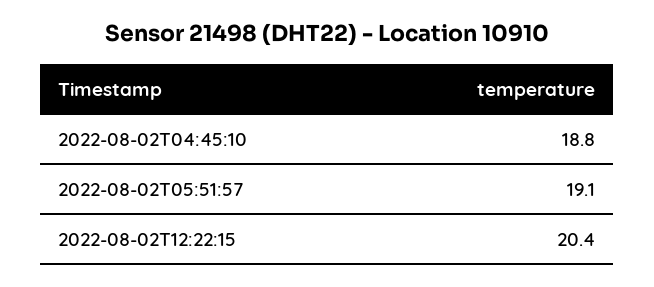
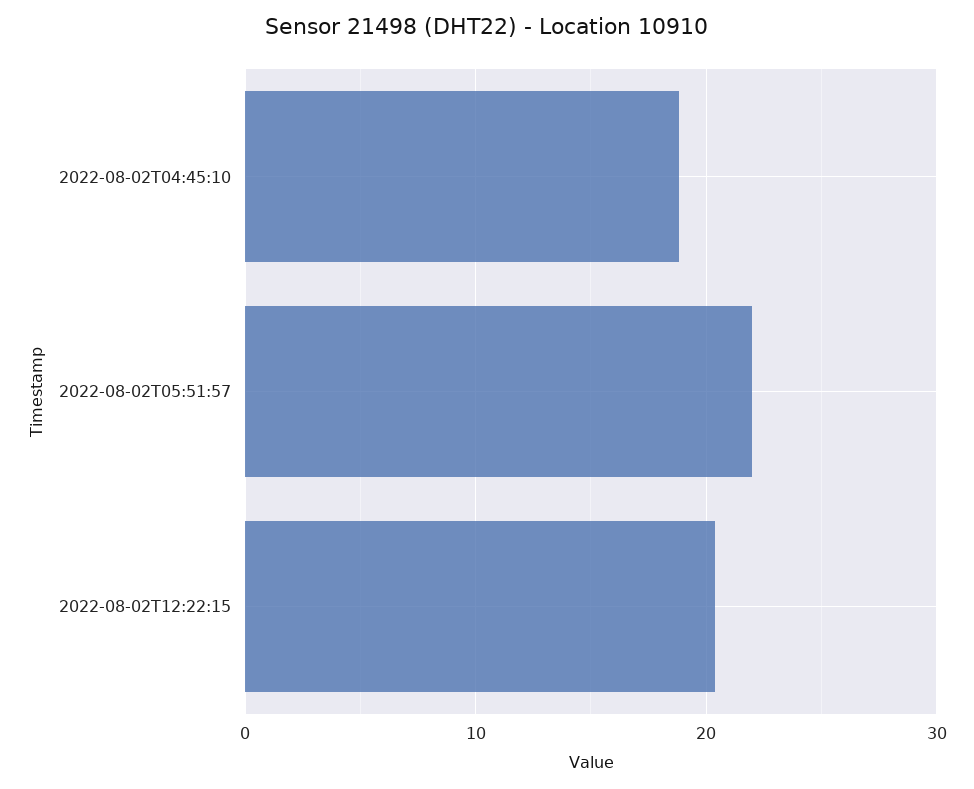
  {
    "2022-08-02T04:45:10": 18.8,
-   "2022-08-02T05:51:57": 19.1,
+   "2022-08-02T05:51:57": 22,
    "2022-08-02T12:22:15": 20.4
  }

